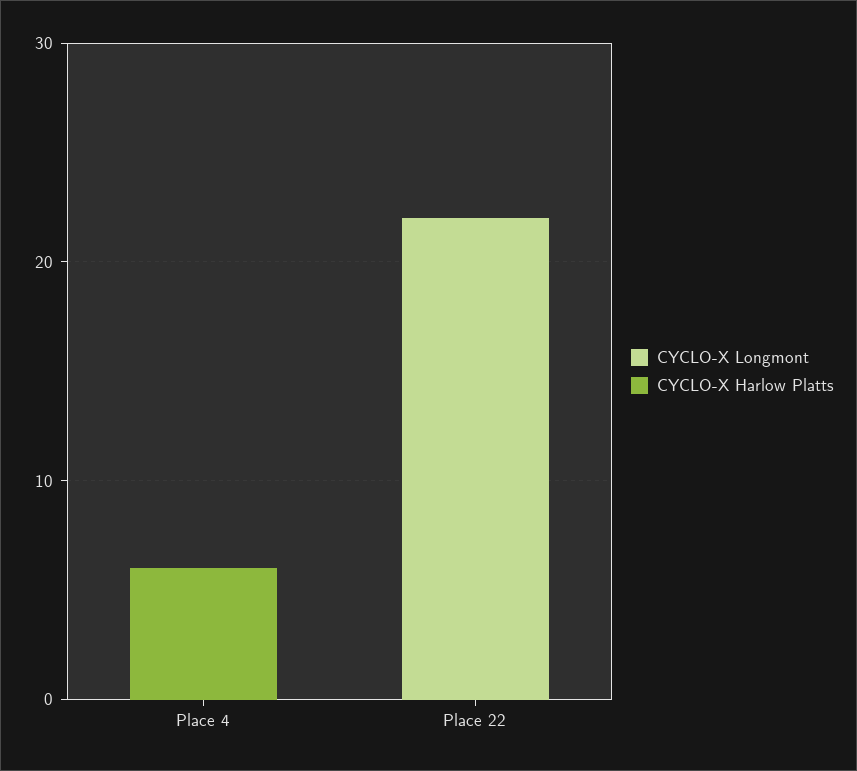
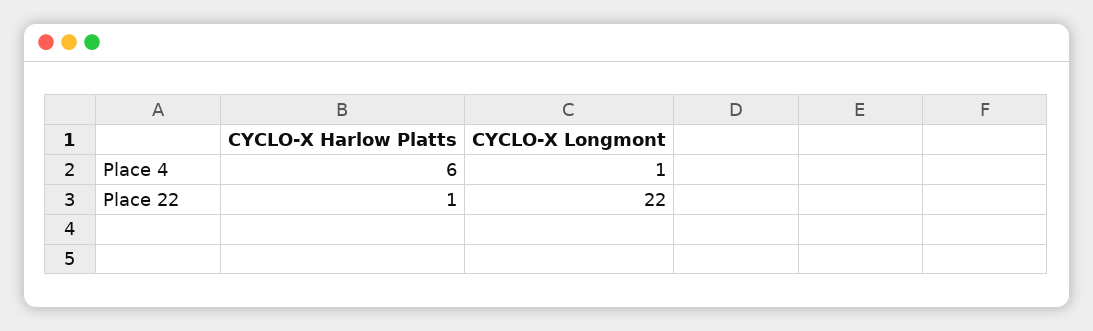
  {
    "CYCLO-X Longmont": {
-     "Place 4": 0,
+     "Place 4": 1,
      "Place 22": 22
    },
    "CYCLO-X Harlow Platts": {
      "Place 4": 6,
-     "Place 22": 0
+     "Place 22": 1
    }
  }

